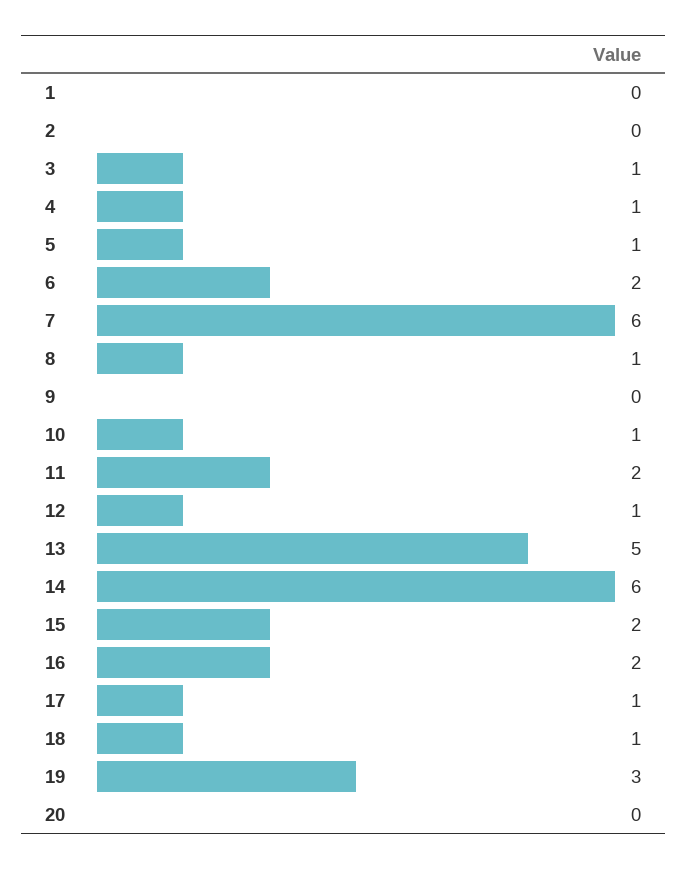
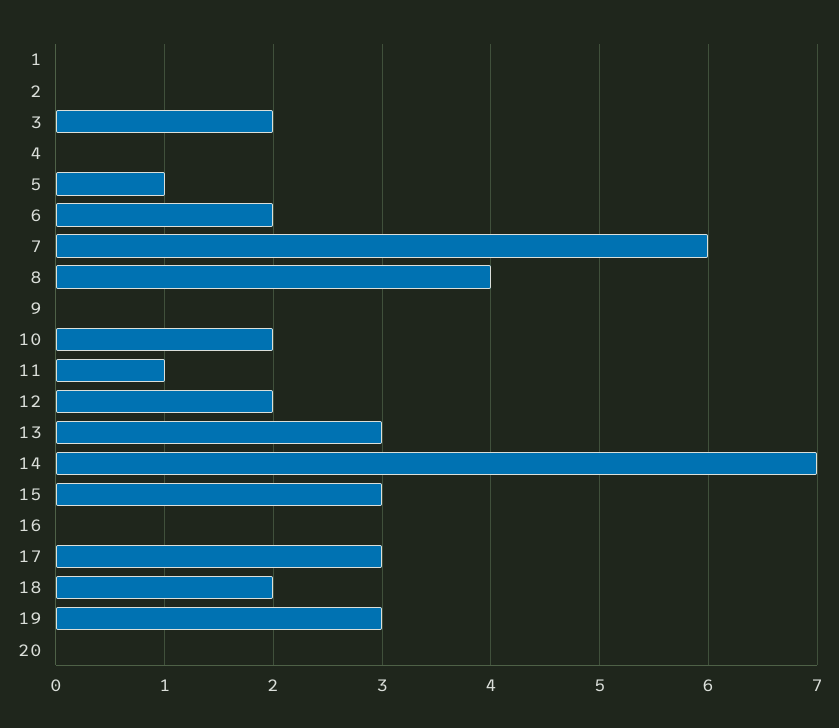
  {
    "1": 0,
    "2": 0,
-   "3": 1,
+   "3": 2,
-   "4": 1,
+   "4": 0,
    "5": 1,
    "6": 2,
    "7": 6,
-   "8": 1,
+   "8": 4,
    "9": 0,
-   "10": 1,
+   "10": 2,
-   "11": 2,
+   "11": 1,
-   "12": 1,
+   "12": 2,
-   "13": 5,
+   "13": 3,
-   "14": 6,
+   "14": 7,
-   "15": 2,
+   "15": 3,
-   "16": 2,
+   "16": 0,
-   "17": 1,
+   "17": 3,
-   "18": 1,
+   "18": 2,
    "19": 3,
    "20": 0
  }

